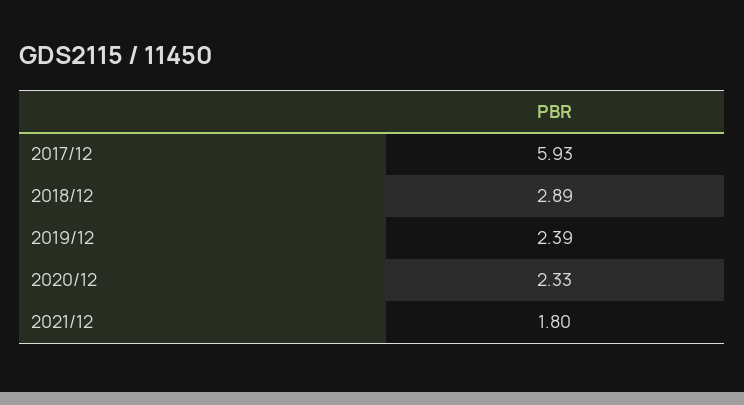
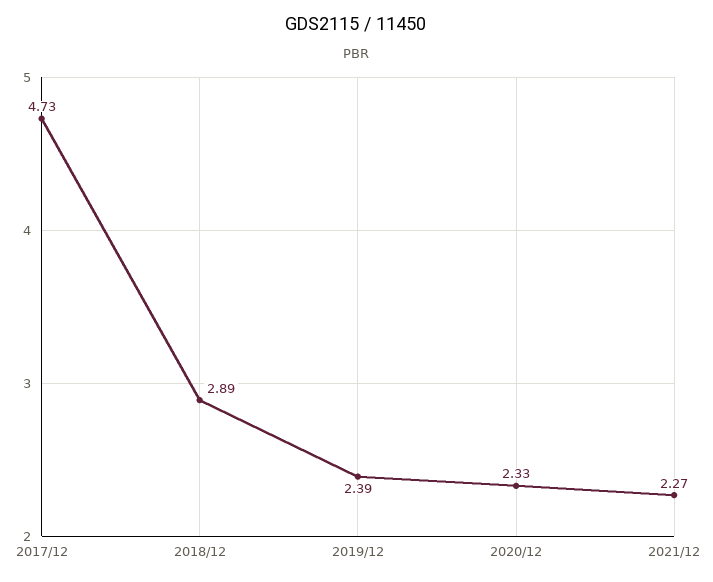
  {
-   "2017/12": 5.93,
+   "2017/12": 4.73,
    "2018/12": 2.89,
    "2019/12": 2.39,
    "2020/12": 2.33,
-   "2021/12": 1.8
+   "2021/12": 2.27
  }

